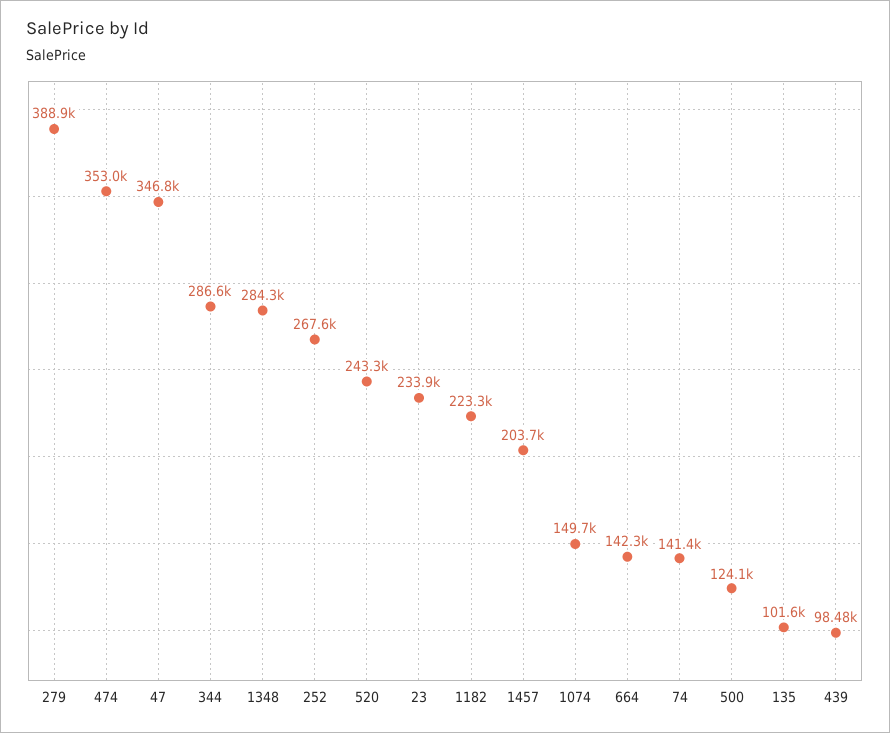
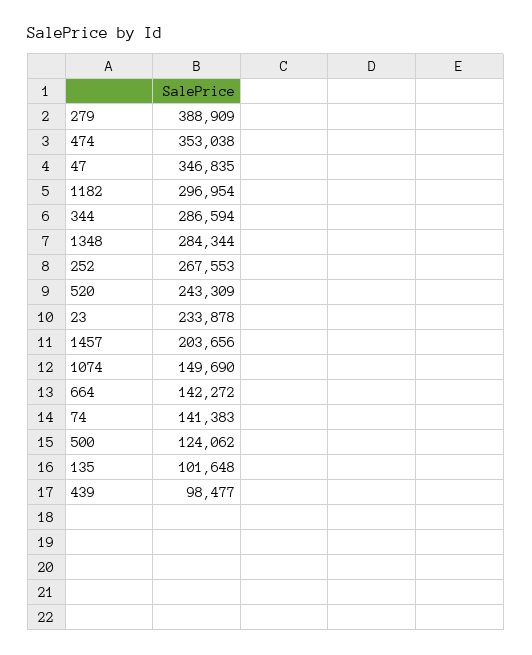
  {
    "279": 388909,
    "474": 353038,
    "47": 346835,
    "344": 286594,
    "1348": 284344,
    "252": 267553,
    "520": 243309,
    "23": 233878,
-   "1182": 223300,
+   "1182": 296954,
    "1457": 203656,
    "1074": 149690,
    "664": 142272,
    "74": 141383,
    "500": 124062,
    "135": 101648,
    "439": 98477
  }

